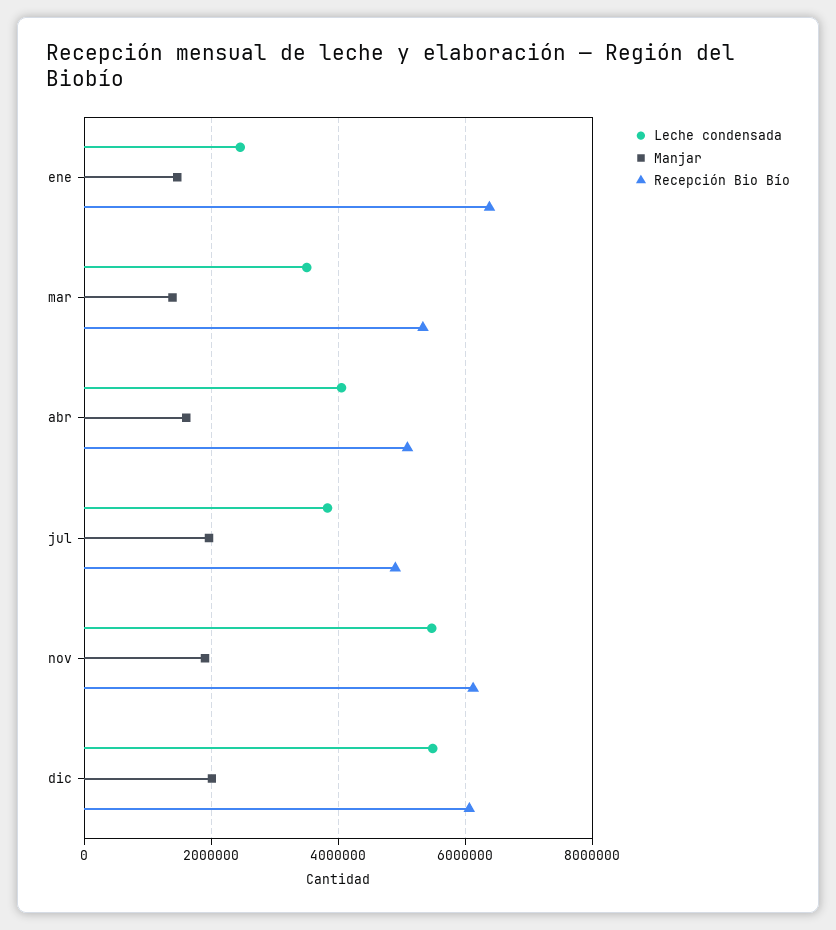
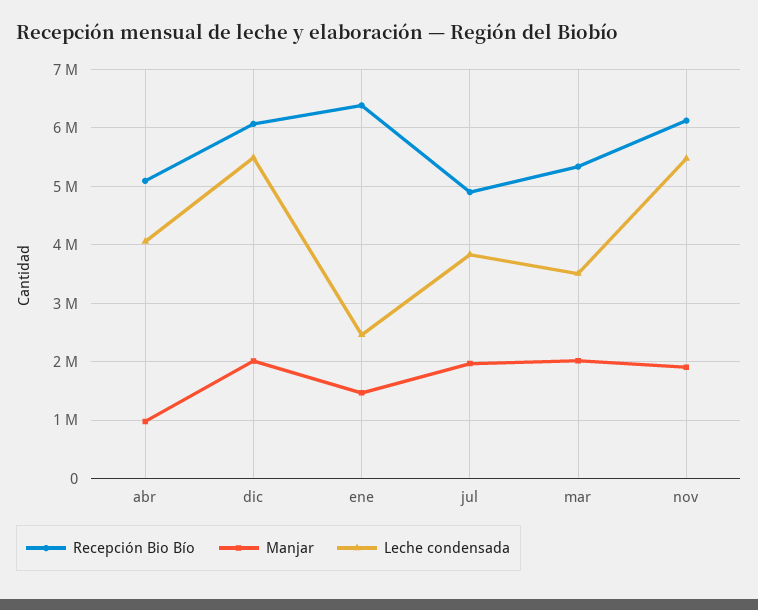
  {
    "Leche condensada": {
      "ene": 2400000,
      "mar": 3600000,
      "abr": 4000000,
      "jul": 3800000,
      "nov": 5400000,
      "dic": 5400000
    },
    "Manjar": {
      "ene": 1400000,
-     "mar": 1400000,
+     "mar": 2000000,
-     "abr": 1600000,
+     "abr": 1000000,
      "jul": 2000000,
      "nov": 2000000,
      "dic": 2000000
    },
    "Recepción Bio Bío": {
      "ene": 6400000,
      "mar": 5400000,
      "abr": 5000000,
      "jul": 5000000,
      "nov": 6200000,
      "dic": 6000000
    }
  }

